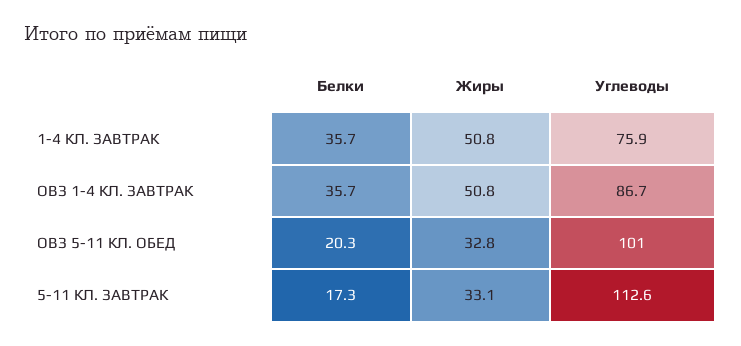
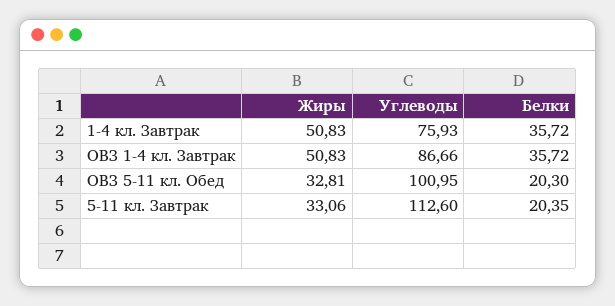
  {
    "Белки": {
      "1-4 КЛ. ЗАВТРАК": 35.72,
      "ОВЗ 1-4 КЛ. ЗАВТРАК": 35.72,
      "ОВЗ 5-11 КЛ. ОБЕД": 20.3,
-     "5-11 КЛ. ЗАВТРАК": 17.3
+     "5-11 КЛ. ЗАВТРАК": 20.35
    },
    "Жиры": {
      "1-4 КЛ. ЗАВТРАК": 50.83,
      "ОВЗ 1-4 КЛ. ЗАВТРАК": 50.83,
      "ОВЗ 5-11 КЛ. ОБЕД": 32.81,
      "5-11 КЛ. ЗАВТРАК": 33.06
    },
    "Углеводы": {
      "1-4 КЛ. ЗАВТРАК": 75.93,
      "ОВЗ 1-4 КЛ. ЗАВТРАК": 86.66,
      "ОВЗ 5-11 КЛ. ОБЕД": 100.95,
      "5-11 КЛ. ЗАВТРАК": 112.6
    }
  }

